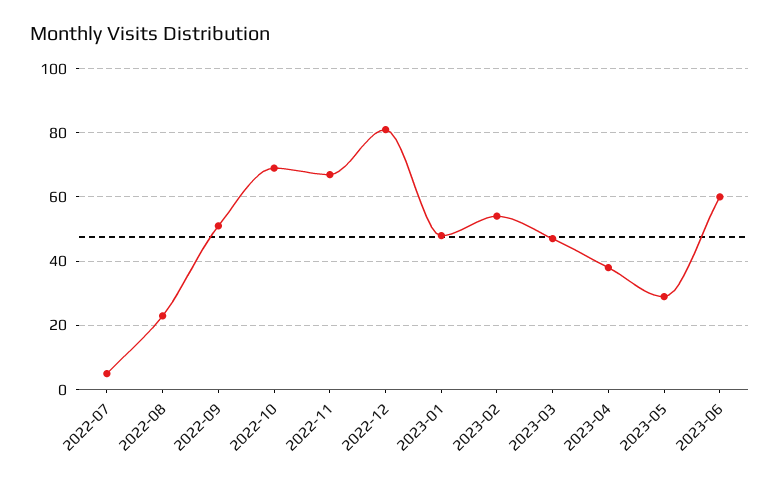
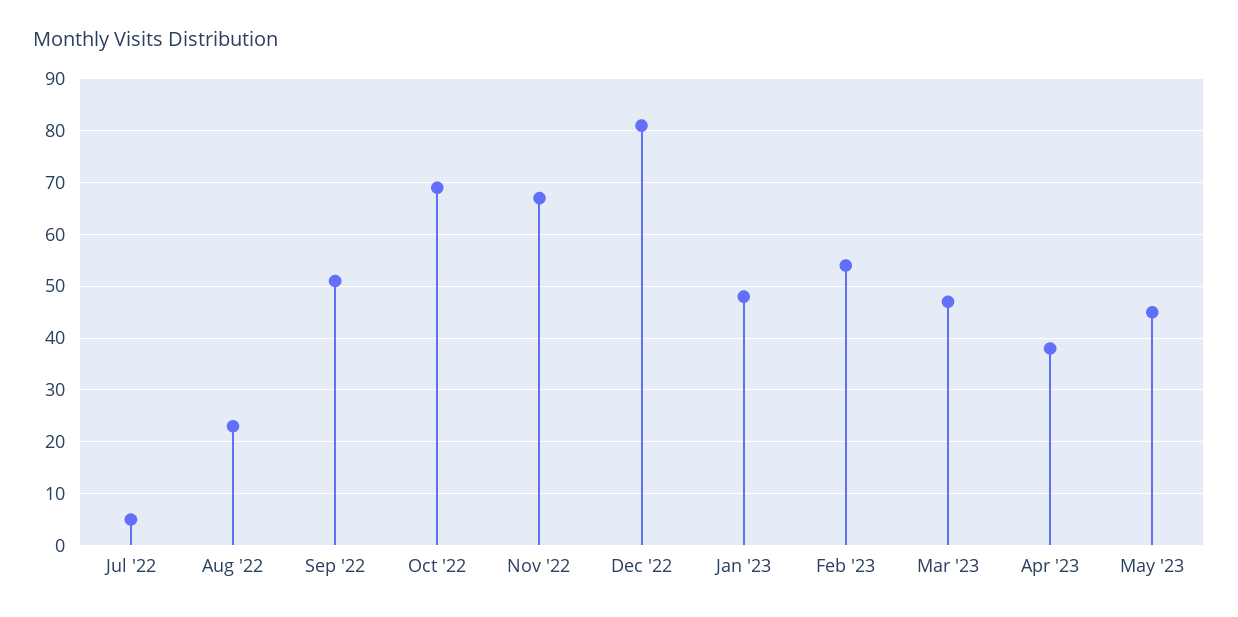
  {
    "2022-07": 5,
    "2022-08": 25,
    "2022-09": 50,
    "2022-10": 70,
    "2022-11": 65,
    "2022-12": 80,
    "2023-01": 50,
    "2023-02": 55,
    "2023-03": 45,
    "2023-04": 40,
-   "2023-05": 30,
+   "2023-05": 45
-   "2023-06": 60
  }

